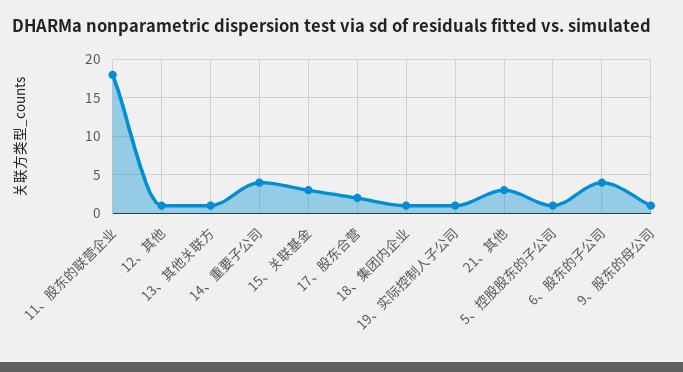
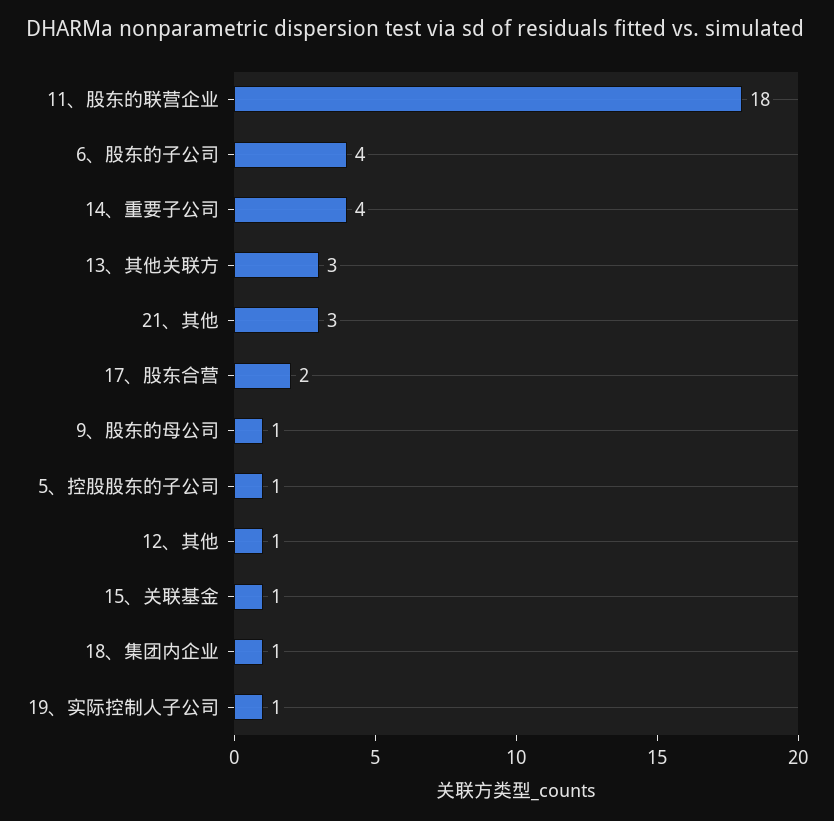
  {
    "11、股东的联营企业": 18,
    "12、其他": 1,
-   "13、其他关联方": 1,
+   "13、其他关联方": 3,
    "14、重要子公司": 4,
-   "15、关联基金": 3,
+   "15、关联基金": 1,
    "17、股东合营": 2,
    "18、集团内企业": 1,
    "19、实际控制人子公司": 1,
    "21、其他": 3,
    "5、控股股东的子公司": 1,
    "6、股东的子公司": 4,
    "9、股东的母公司": 1
  }

